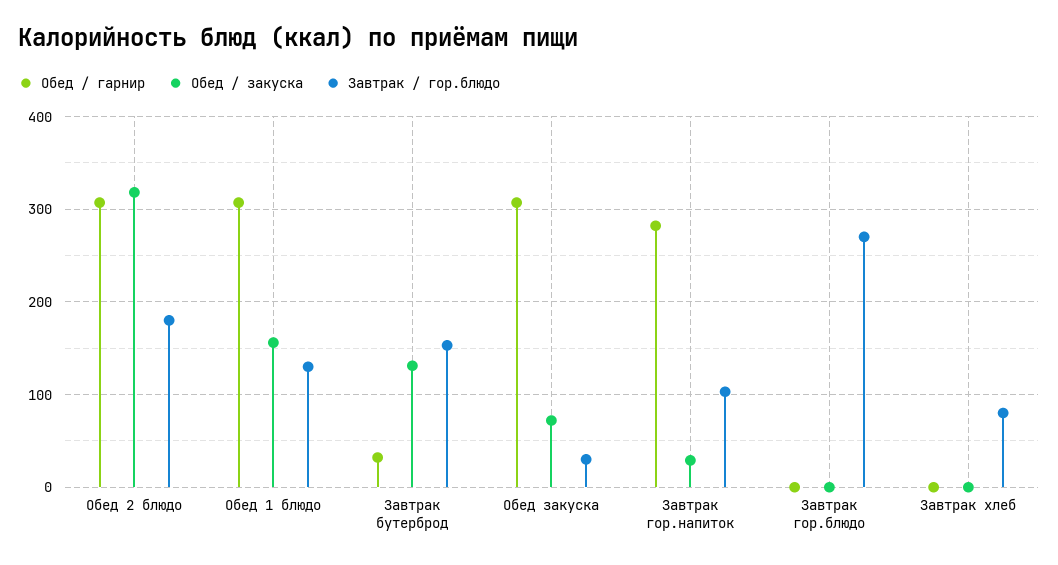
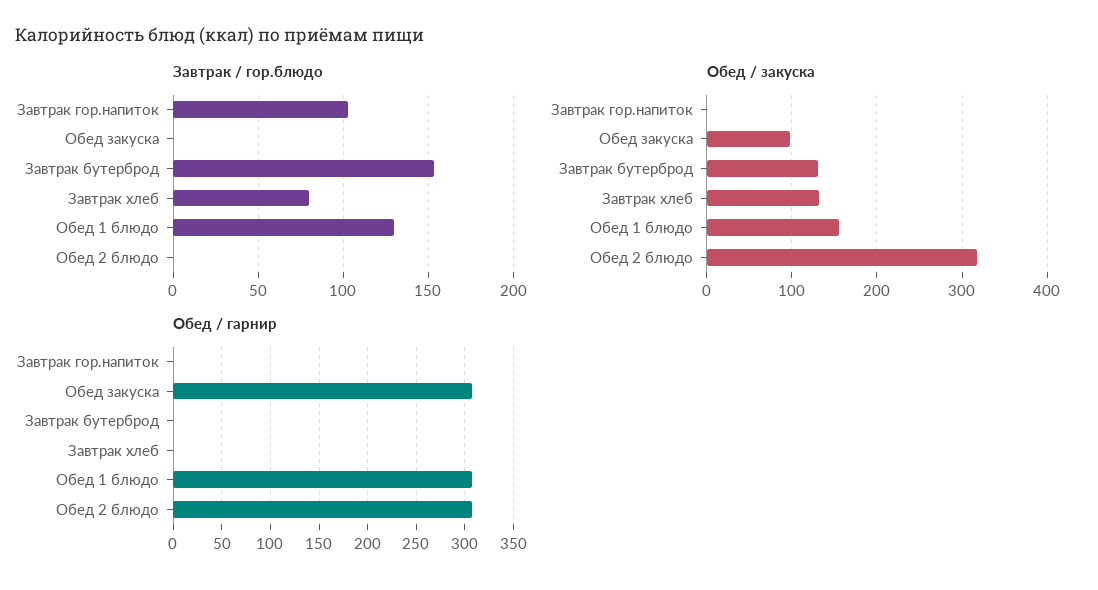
  {
    "Обед / гарнир": {
      "Обед 2 блюдо": 310,
      "Обед 1 блюдо": 310,
-     "Завтрак бутерброд": 30,
+     "Завтрак бутерброд": 0,
      "Обед закуска": 310,
-     "Завтрак гор.напиток": 280,
+     "Завтрак гор.напиток": 0,
-     "Завтрак гор.блюдо": 0,
      "Завтрак хлеб": 0
    },
    "Обед / закуска": {
      "Обед 2 блюдо": 320,
      "Обед 1 блюдо": 160,
      "Завтрак бутерброд": 130,
-     "Обед закуска": 70,
+     "Обед закуска": 100,
-     "Завтрак гор.напиток": 30,
+     "Завтрак гор.напиток": 0,
-     "Завтрак гор.блюдо": 0,
-     "Завтрак хлеб": 0
+     "Завтрак хлеб": 130
    },
    "Завтрак / гор.блюдо": {
-     "Обед 2 блюдо": 180,
+     "Обед 2 блюдо": 0,
      "Обед 1 блюдо": 130,
      "Завтрак бутерброд": 155,
-     "Обед закуска": 30,
+     "Обед закуска": 0,
      "Завтрак гор.напиток": 105,
-     "Завтрак гор.блюдо": 270,
      "Завтрак хлеб": 80
    }
  }

